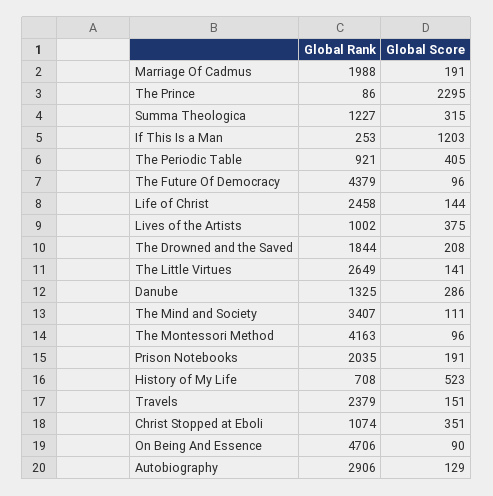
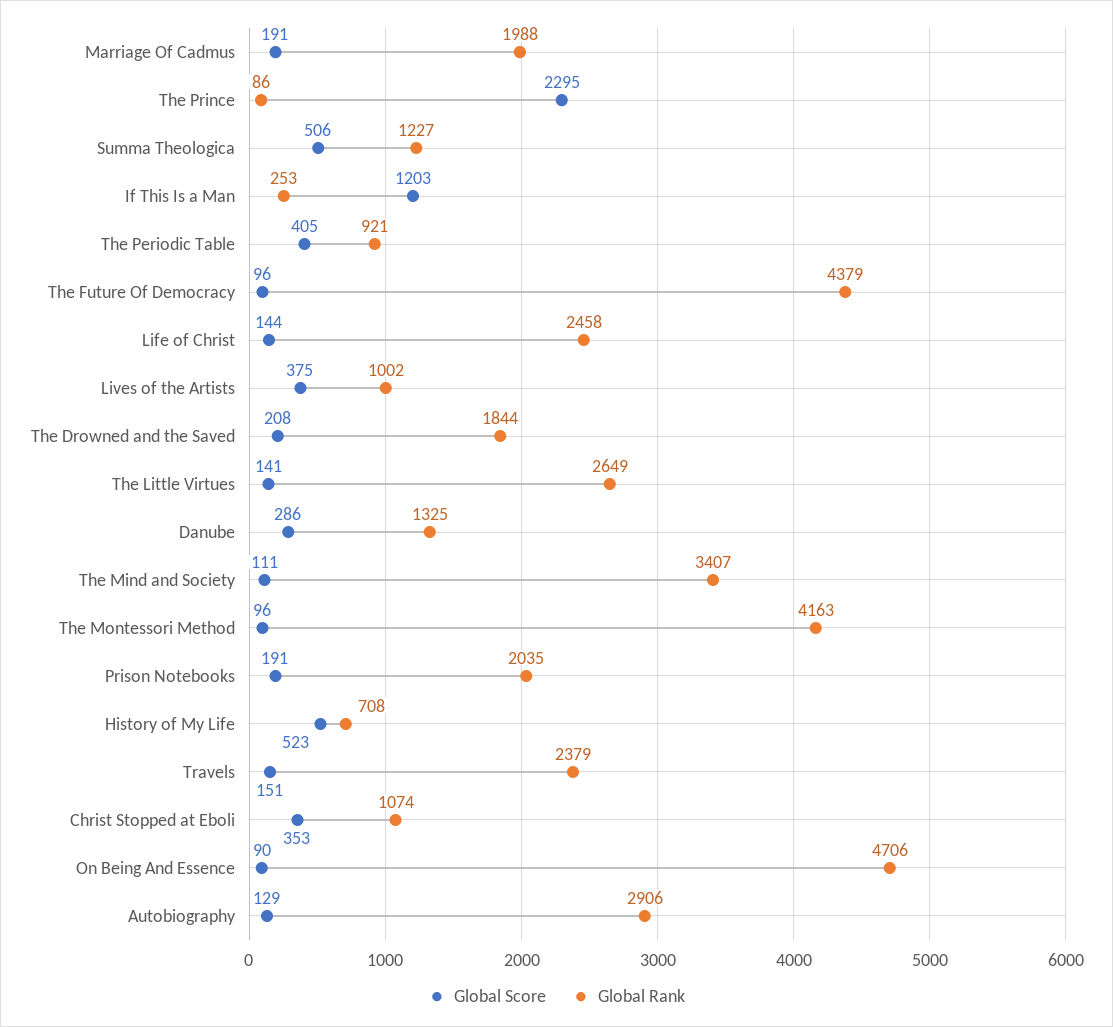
  {
    "Global Rank": {
      "Marriage Of Cadmus": 1988,
      "The Prince": 86,
      "Summa Theologica": 1227,
      "If This Is a Man": 253,
      "The Periodic Table": 921,
      "The Future Of Democracy": 4379,
      "Life of Christ": 2458,
      "Lives of the Artists": 1002,
      "The Drowned and the Saved": 1844,
      "The Little Virtues": 2649,
      "Danube": 1325,
      "The Mind and Society": 3407,
      "The Montessori Method": 4163,
      "Prison Notebooks": 2035,
      "History of My Life": 708,
      "Travels": 2379,
      "Christ Stopped at Eboli": 1074,
      "On Being And Essence": 4706,
      "Autobiography": 2906
    },
    "Global Score": {
      "Marriage Of Cadmus": 191,
      "The Prince": 2295,
-     "Summa Theologica": 315,
+     "Summa Theologica": 506,
      "If This Is a Man": 1203,
      "The Periodic Table": 405,
      "The Future Of Democracy": 96,
      "Life of Christ": 144,
      "Lives of the Artists": 375,
      "The Drowned and the Saved": 208,
      "The Little Virtues": 141,
      "Danube": 286,
      "The Mind and Society": 111,
      "The Montessori Method": 96,
      "Prison Notebooks": 191,
      "History of My Life": 523,
      "Travels": 151,
-     "Christ Stopped at Eboli": 351,
+     "Christ Stopped at Eboli": 353,
      "On Being And Essence": 90,
      "Autobiography": 129
    }
  }

